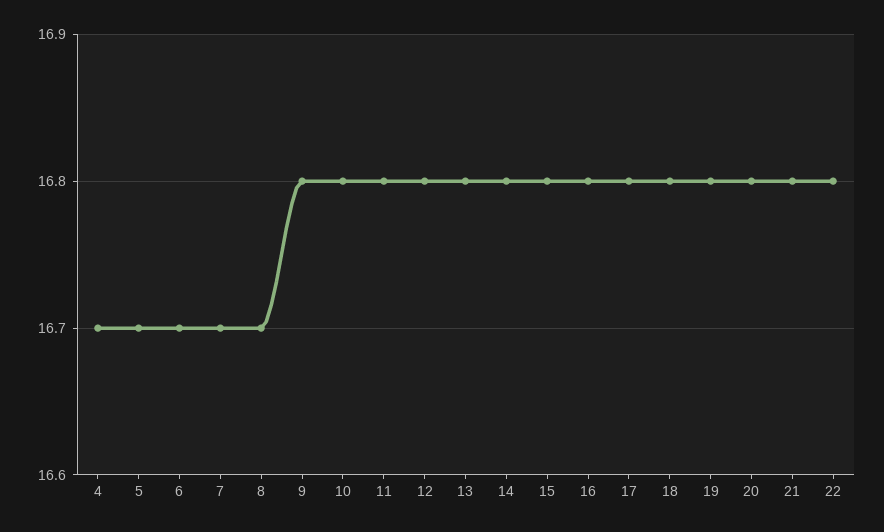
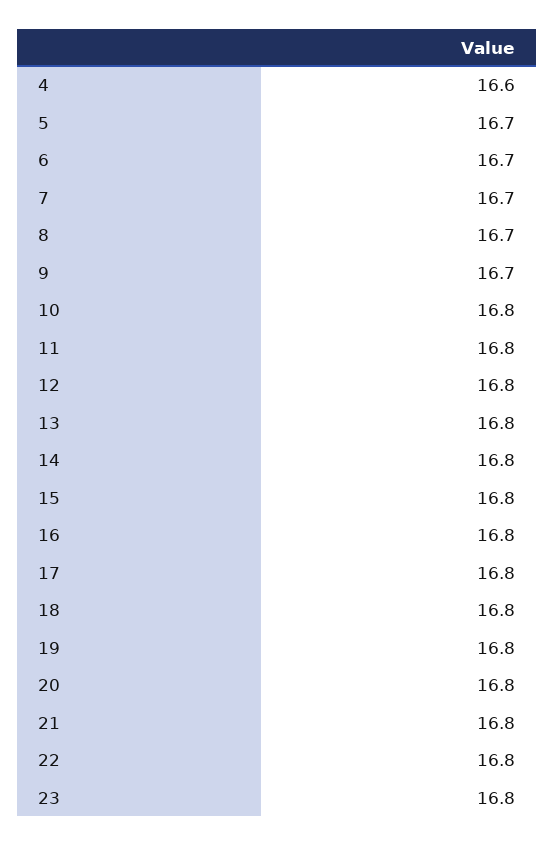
  {
-   "4": 16.7,
+   "4": 16.6,
    "5": 16.7,
    "6": 16.7,
    "7": 16.7,
    "8": 16.7,
-   "9": 16.8,
+   "9": 16.7,
    "10": 16.8,
    "11": 16.8,
    "12": 16.8,
    "13": 16.8,
    "14": 16.8,
    "15": 16.8,
    "16": 16.8,
    "17": 16.8,
    "18": 16.8,
    "19": 16.8,
    "20": 16.8,
    "21": 16.8,
-   "22": 16.8
+   "22": 16.8,
+   "23": 16.8
  }

